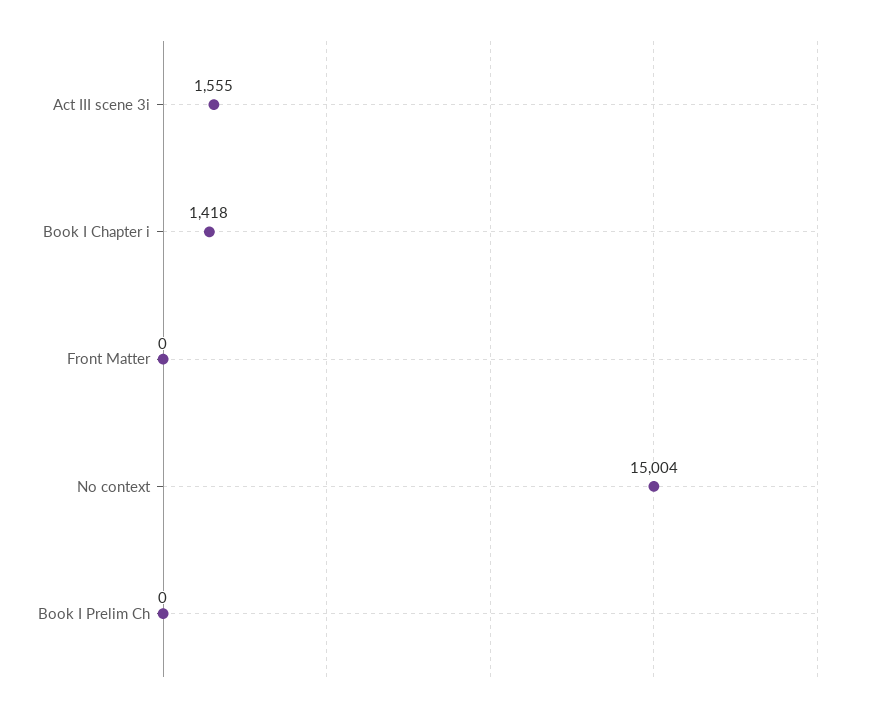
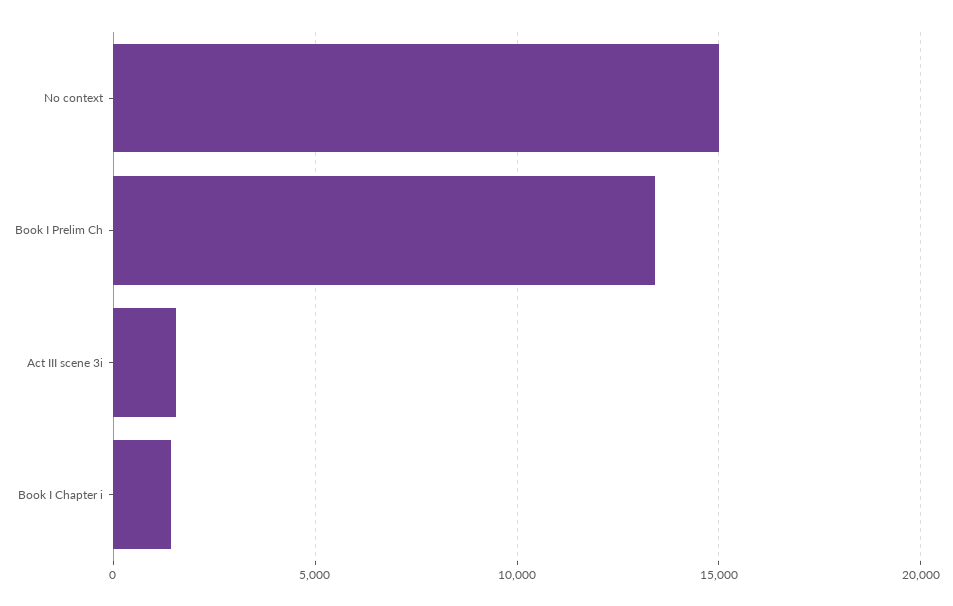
  {
    "Act III scene 3i": 1555,
    "Book I Chapter i": 1418,
-   "Front Matter": 0,
    "No context": 15004,
-   "Book I Prelim Ch": 0
+   "Book I Prelim Ch": 13500
  }

